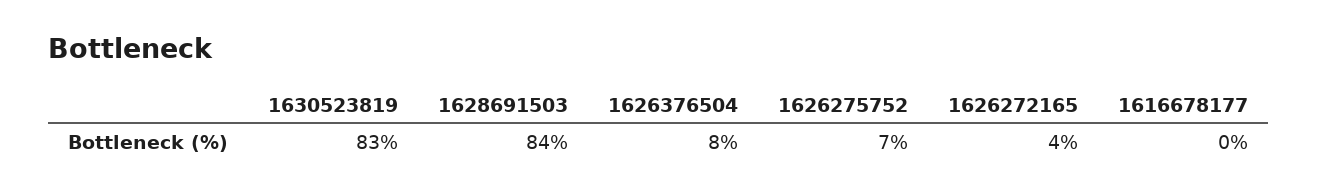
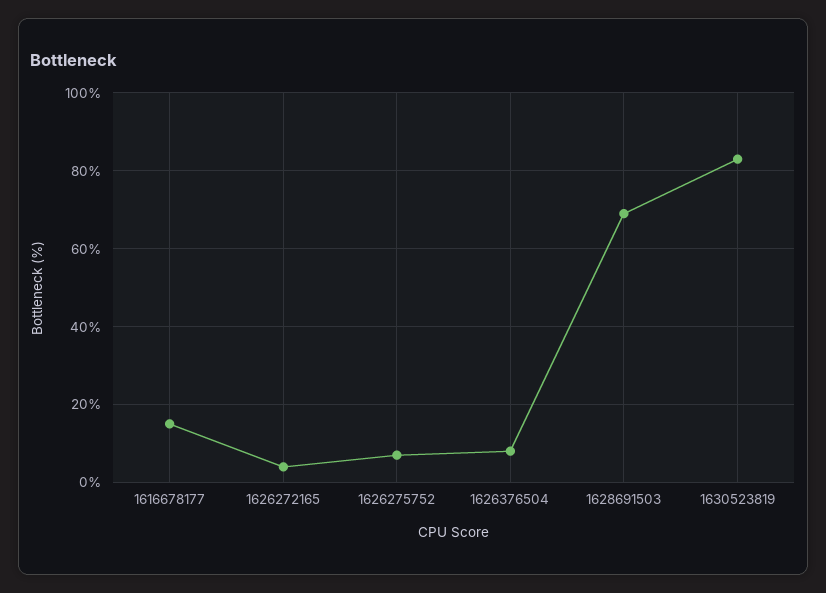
  {
    "1630523819": 83,
-   "1628691503": 84,
+   "1628691503": 70,
    "1626376504": 8,
    "1626275752": 7,
    "1626272165": 4,
-   "1616678177": 0
+   "1616678177": 15
  }

